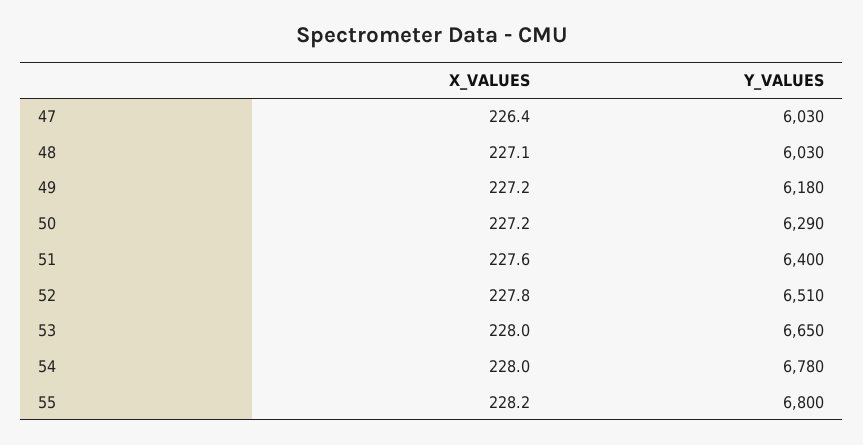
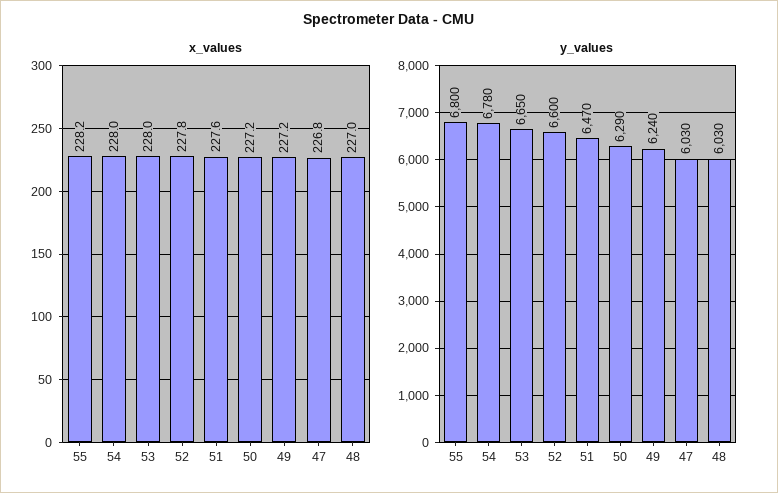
  {
    "X_VALUES": {
-     "47": 226.4,
+     "47": 226.8,
-     "48": 227.1,
+     "48": 227,
      "49": 227.2,
      "50": 227.2,
      "51": 227.6,
      "52": 227.8,
      "53": 228,
      "54": 228,
      "55": 228.2
    },
    "Y_VALUES": {
      "47": 6030,
      "48": 6030,
-     "49": 6180,
+     "49": 6240,
      "50": 6290,
-     "51": 6400,
+     "51": 6470,
-     "52": 6510,
+     "52": 6600,
      "53": 6650,
      "54": 6780,
      "55": 6800
    }
  }

